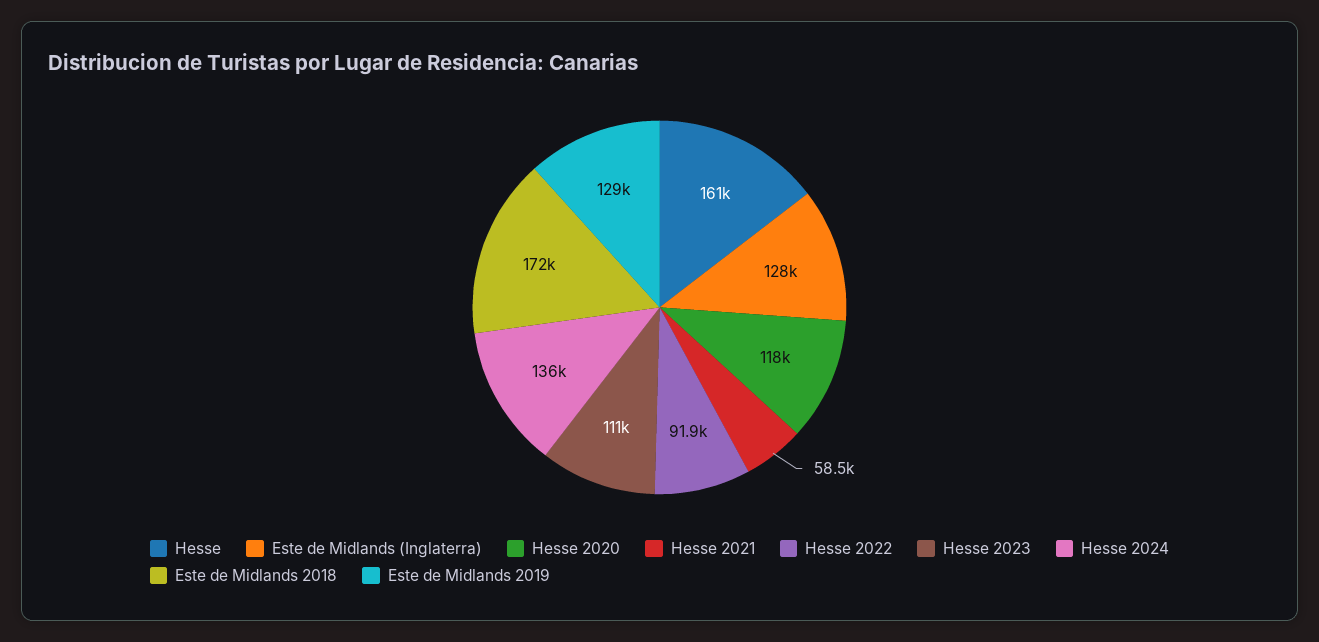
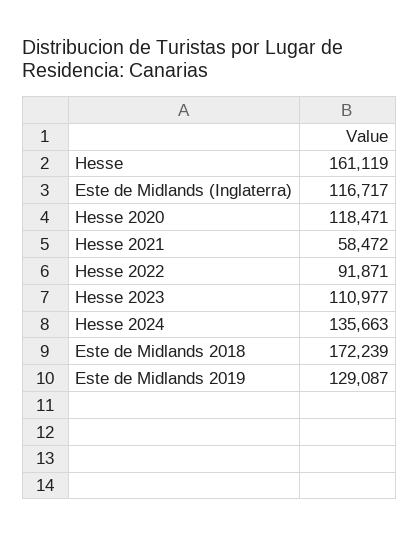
  {
    "Hesse": 161119,
-   "Este de Midlands (Inglaterra)": 128000,
+   "Este de Midlands (Inglaterra)": 116717,
    "Hesse 2020": 118471,
    "Hesse 2021": 58472,
    "Hesse 2022": 91871,
    "Hesse 2023": 110977,
    "Hesse 2024": 135663,
    "Este de Midlands 2018": 172239,
    "Este de Midlands 2019": 129087
  }

